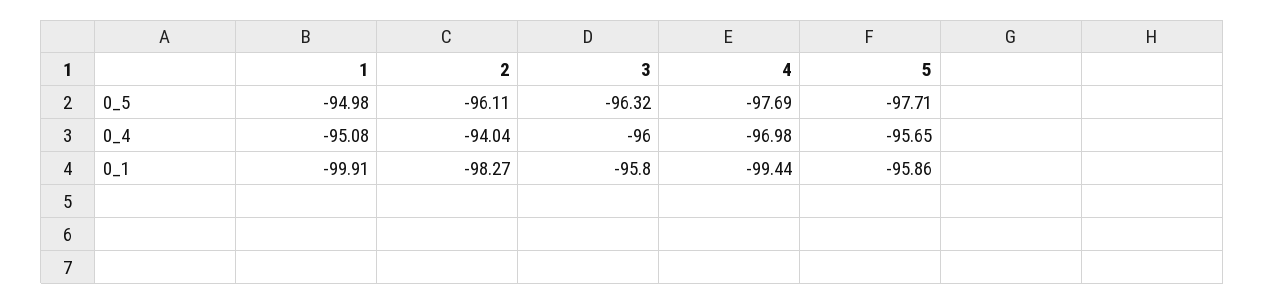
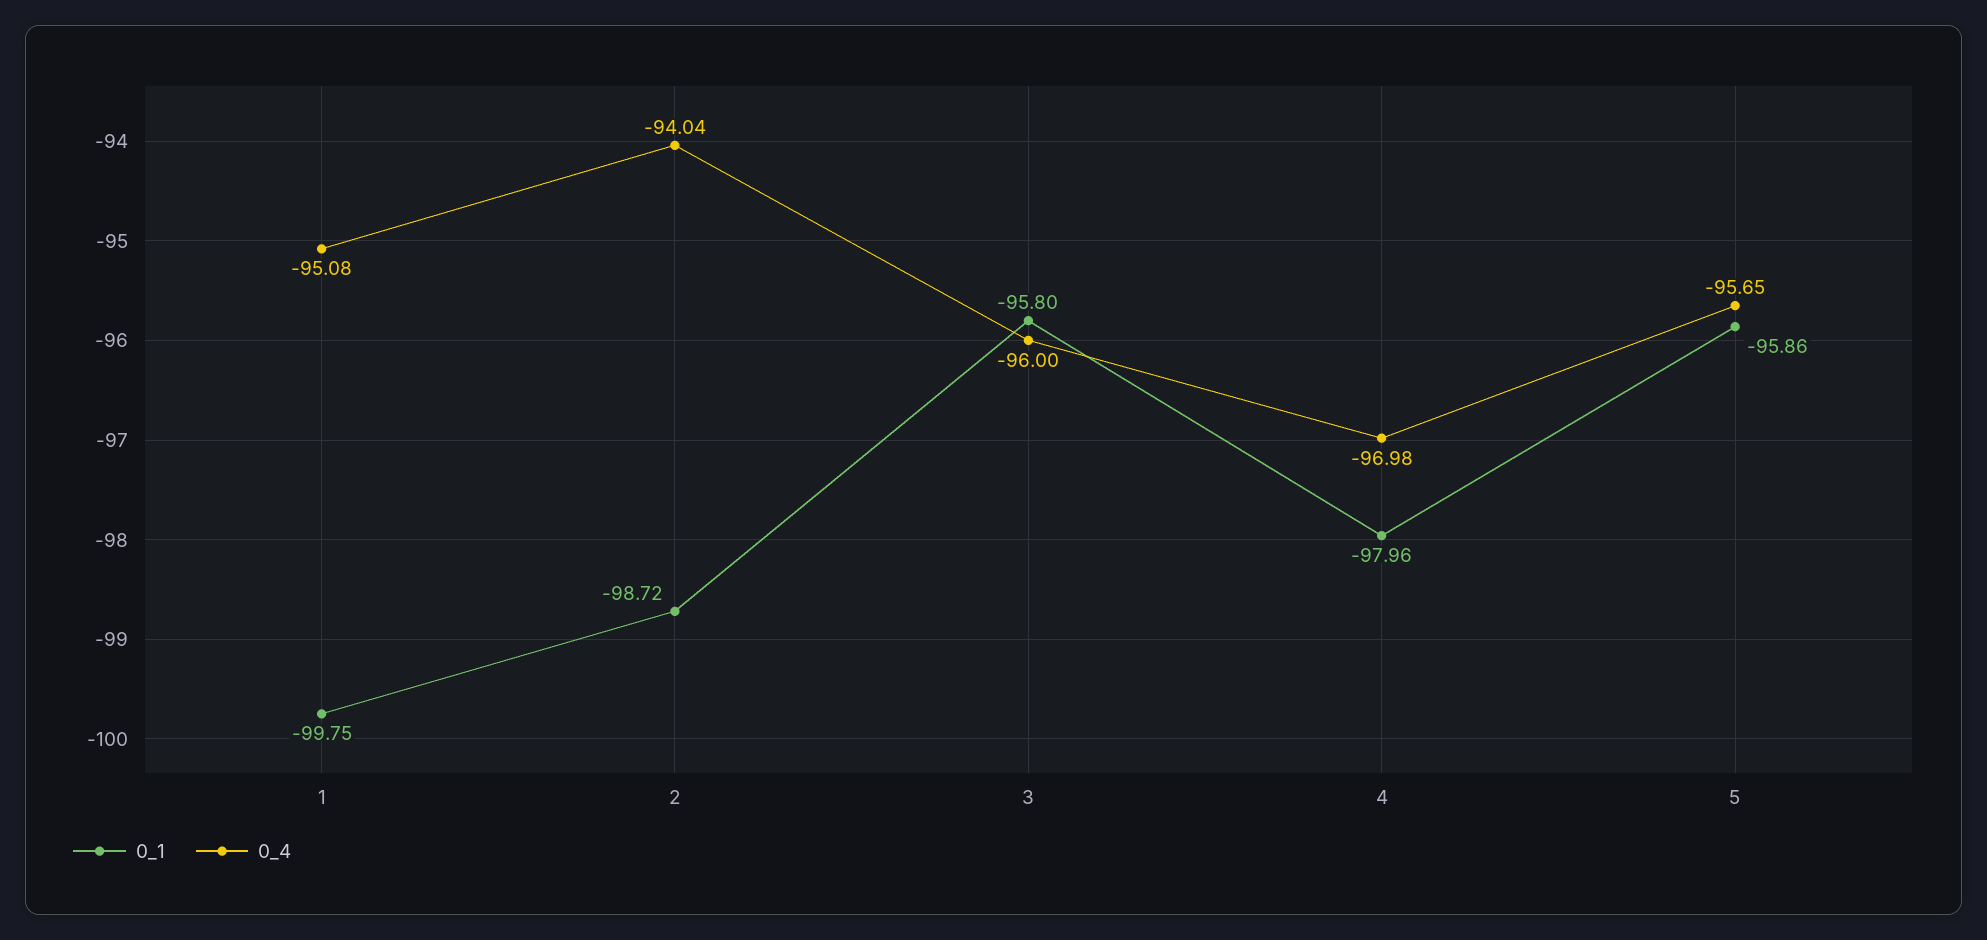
  {
-   "0_5": {
-     "1": -94.98,
-     "2": -96.11,
-     "3": -96.32,
-     "4": -97.69,
-     "5": -97.71
-   },
    "0_4": {
      "1": -95.08,
      "2": -94.04,
      "3": -96,
      "4": -96.98,
      "5": -95.65
    },
    "0_1": {
-     "1": -99.91,
+     "1": -99.75,
-     "2": -98.27,
+     "2": -98.72,
      "3": -95.8,
-     "4": -99.44,
+     "4": -97.96,
      "5": -95.86
    }
  }

